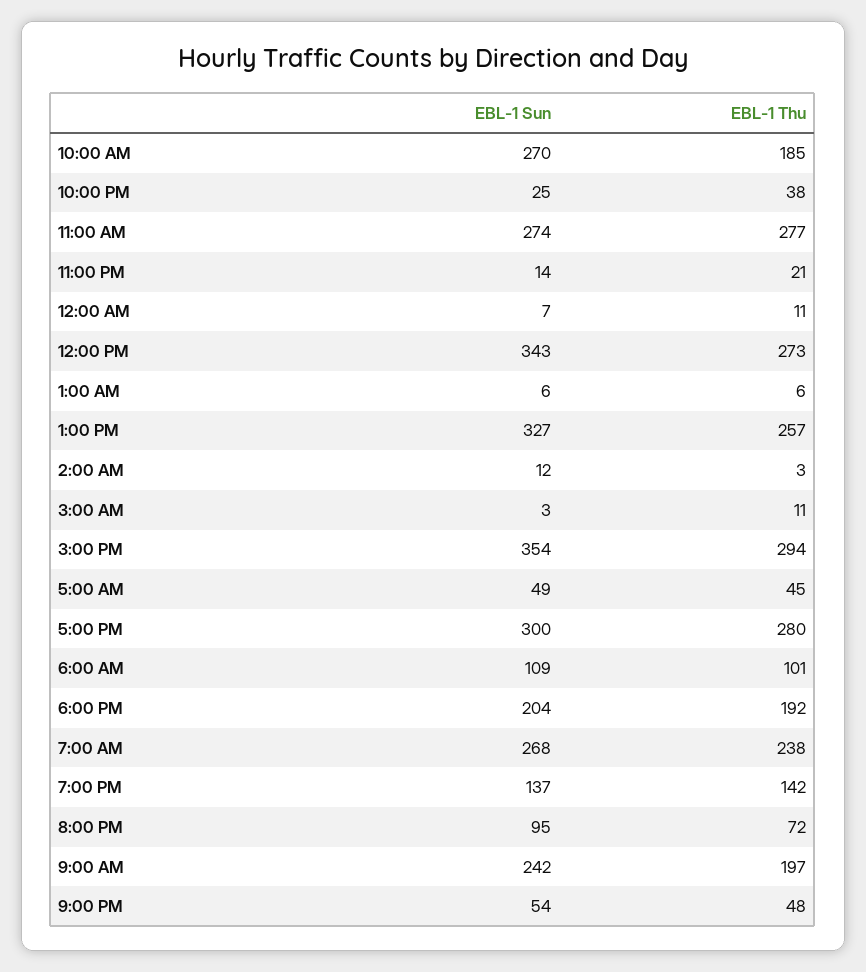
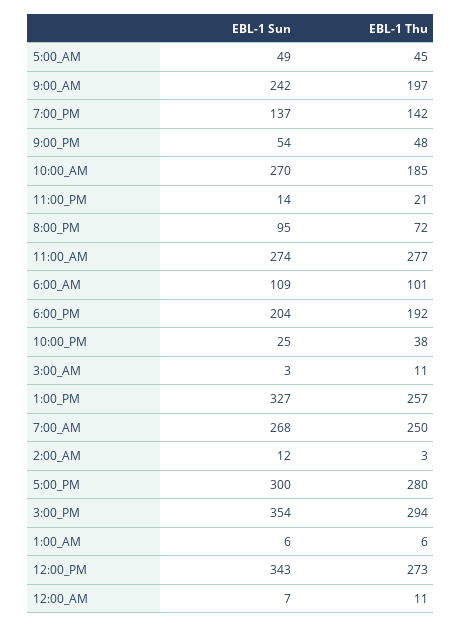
  {
    "EBL-1 Sun": {
      "10:00 AM": 270,
      "10:00 PM": 25,
      "11:00 AM": 274,
      "11:00 PM": 14,
      "12:00 AM": 7,
      "12:00 PM": 343,
      "1:00 AM": 6,
      "1:00 PM": 327,
      "2:00 AM": 12,
      "3:00 AM": 3,
      "3:00 PM": 354,
      "5:00 AM": 49,
      "5:00 PM": 300,
      "6:00 AM": 109,
      "6:00 PM": 204,
      "7:00 AM": 268,
      "7:00 PM": 137,
      "8:00 PM": 95,
      "9:00 AM": 242,
      "9:00 PM": 54
    },
    "EBL-1 Thu": {
      "10:00 AM": 185,
      "10:00 PM": 38,
      "11:00 AM": 277,
      "11:00 PM": 21,
      "12:00 AM": 11,
      "12:00 PM": 273,
      "1:00 AM": 6,
      "1:00 PM": 257,
      "2:00 AM": 3,
      "3:00 AM": 11,
      "3:00 PM": 294,
      "5:00 AM": 45,
      "5:00 PM": 280,
      "6:00 AM": 101,
      "6:00 PM": 192,
-     "7:00 AM": 238,
+     "7:00 AM": 250,
      "7:00 PM": 142,
      "8:00 PM": 72,
      "9:00 AM": 197,
      "9:00 PM": 48
    }
  }

